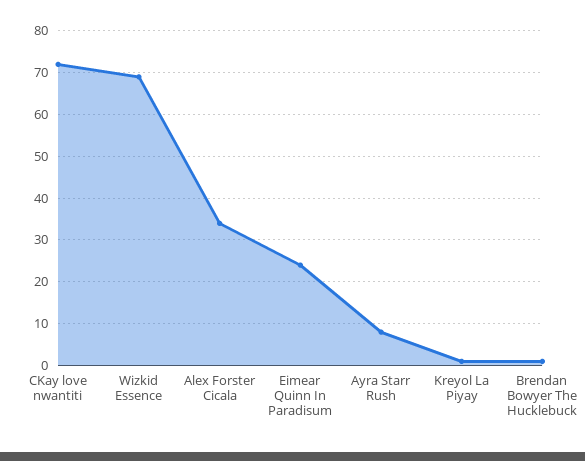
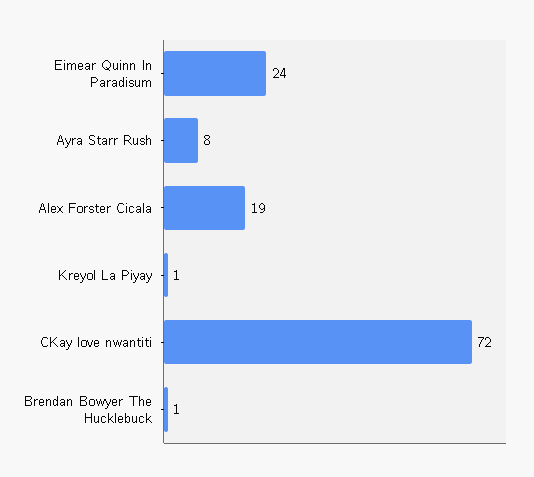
  {
    "CKay love nwantiti": 72,
-   "Wizkid Essence": 70,
-   "Alex Forster Cicala": 35,
+   "Alex Forster Cicala": 19,
    "Eimear Quinn In Paradisum": 24,
    "Ayra Starr Rush": 8,
    "Kreyol La Piyay": 1,
    "Brendan Bowyer The Hucklebuck": 1
  }

